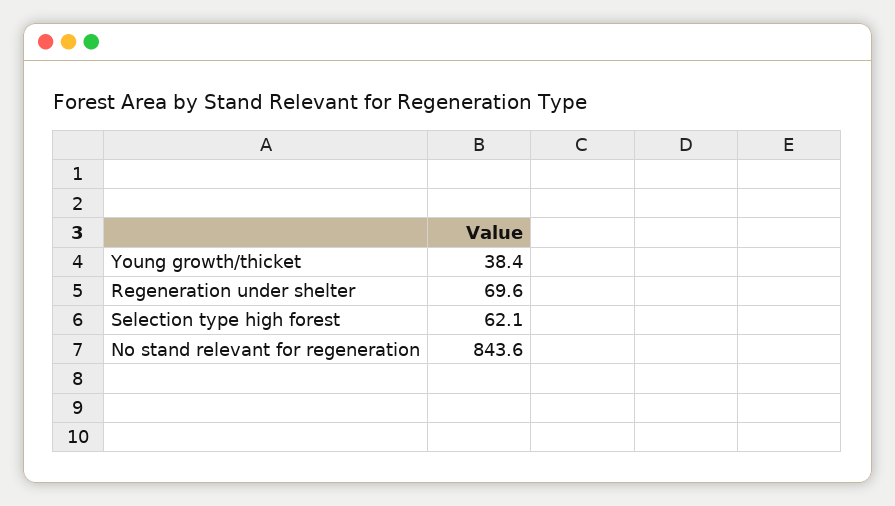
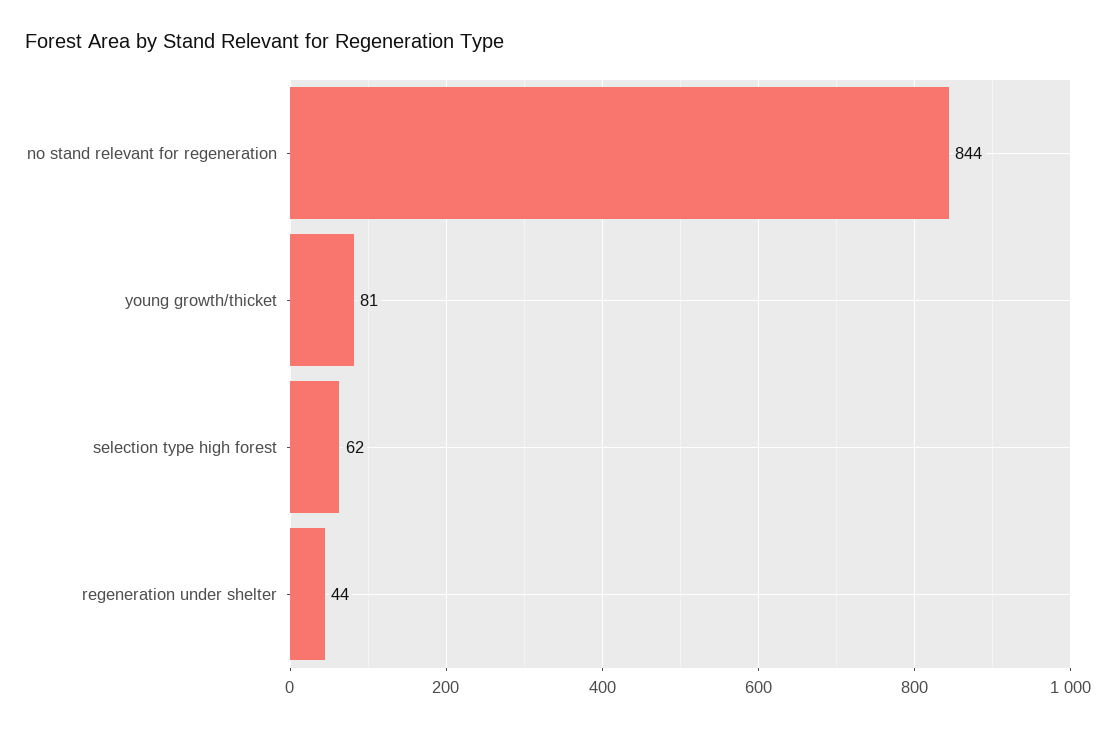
  {
-   "Young growth/thicket": 38.4,
+   "Young growth/thicket": 81,
-   "Regeneration under shelter": 69.6,
+   "Regeneration under shelter": 44,
    "Selection type high forest": 62.1,
    "No stand relevant for regeneration": 843.6
  }

